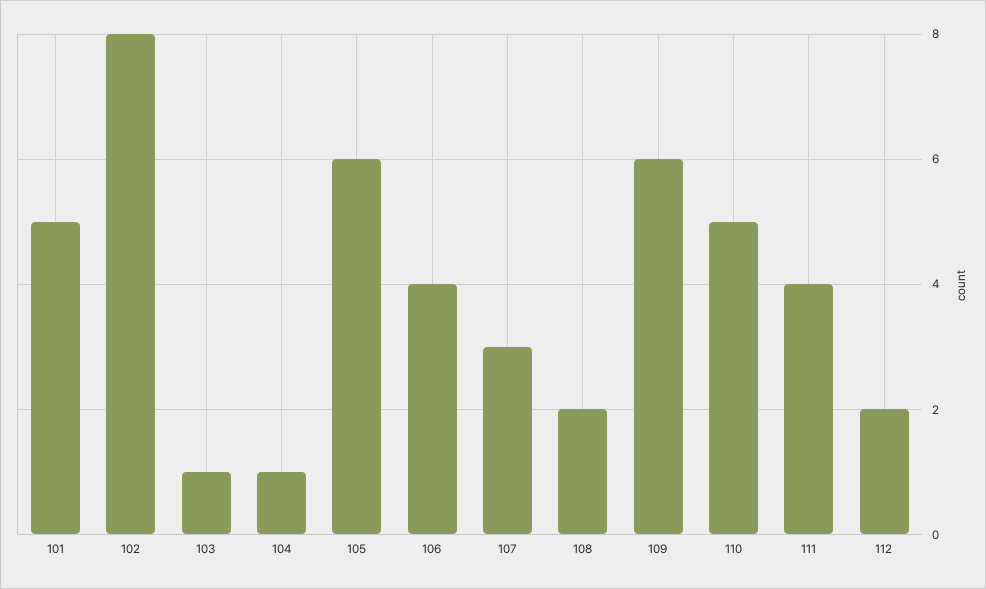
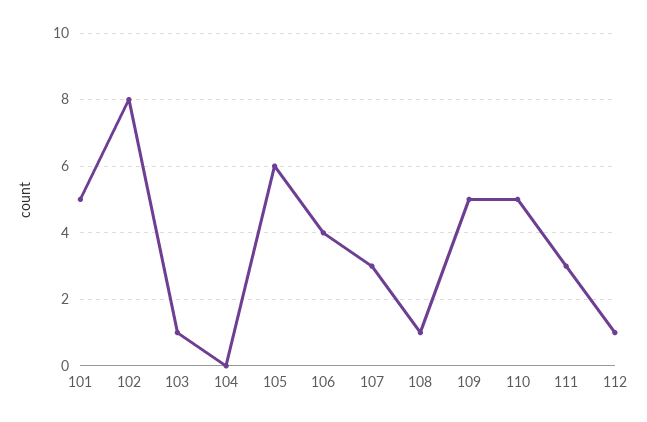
  {
    "101": 5,
    "102": 8,
    "103": 1,
-   "104": 1,
+   "104": 0,
    "105": 6,
    "106": 4,
    "107": 3,
-   "108": 2,
+   "108": 1,
-   "109": 6,
+   "109": 5,
    "110": 5,
-   "111": 4,
+   "111": 3,
-   "112": 2
+   "112": 1
  }

